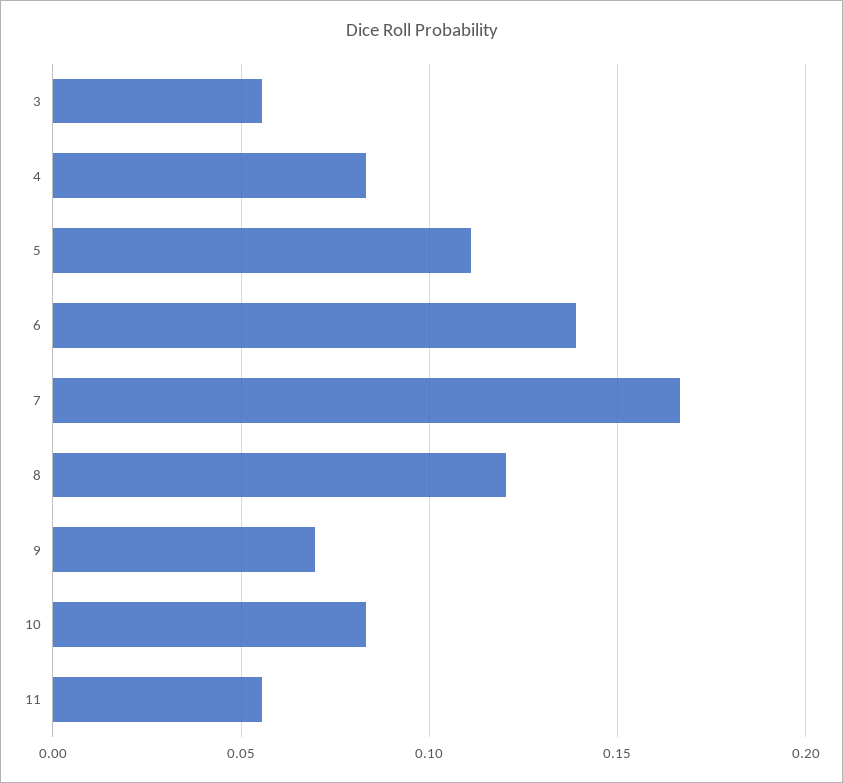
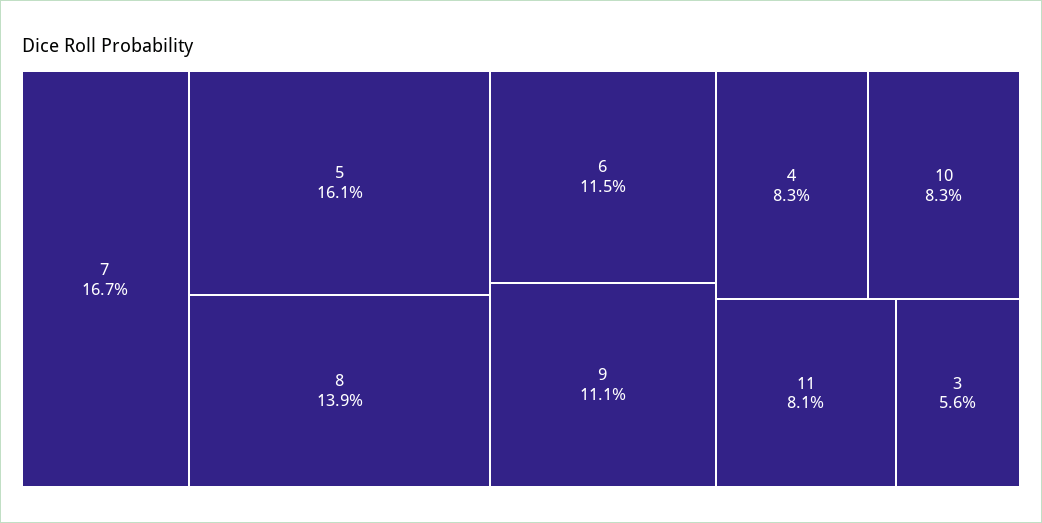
  {
    "3": 0.056,
    "4": 0.083,
-   "5": 0.11,
+   "5": 0.161,
-   "6": 0.14,
+   "6": 0.115,
    "7": 0.167,
-   "8": 0.12,
+   "8": 0.139,
-   "9": 0.07,
+   "9": 0.111,
    "10": 0.083,
-   "11": 0.055
+   "11": 0.081
  }

